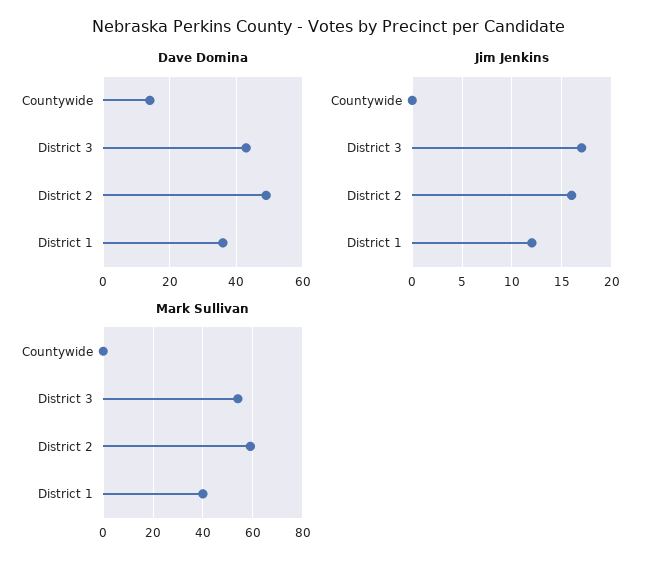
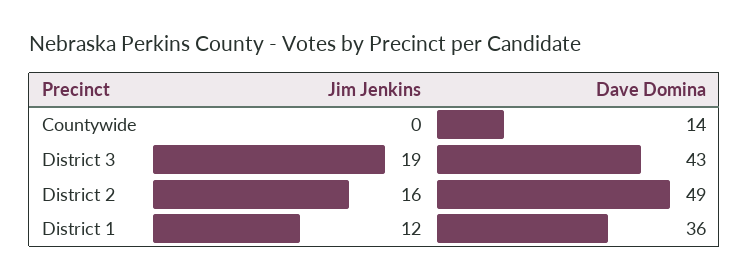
  {
    "Dave Domina": {
      "Countywide": 14,
      "District 3": 43,
      "District 2": 49,
      "District 1": 36
    },
    "Jim Jenkins": {
      "Countywide": 0,
-     "District 3": 17,
+     "District 3": 19,
      "District 2": 16,
      "District 1": 12
-   },
+   }
-   "Mark Sullivan": {
-     "Countywide": 0,
-     "District 3": 55,
-     "District 2": 60,
-     "District 1": 40
-   }
  }

